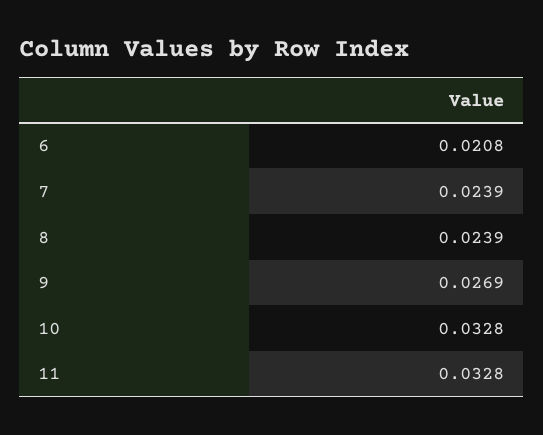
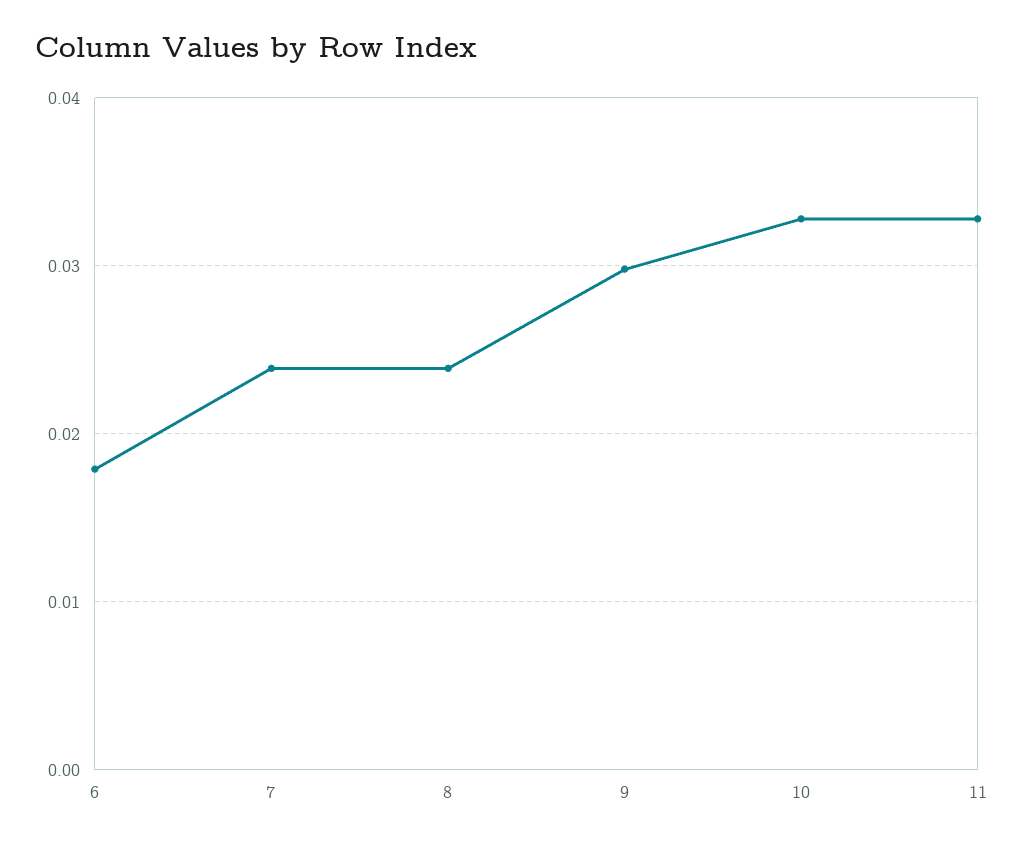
  {
-   "6": 0.0208,
+   "6": 0.018,
    "7": 0.0239,
    "8": 0.0239,
-   "9": 0.0269,
+   "9": 0.03,
    "10": 0.0328,
    "11": 0.0328
  }

